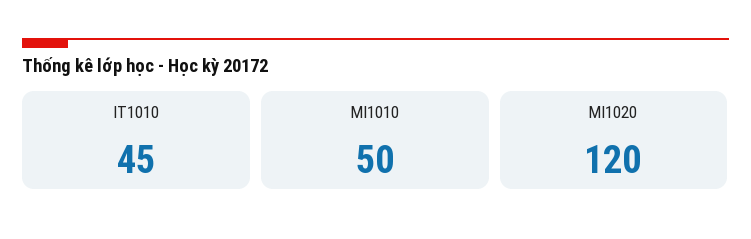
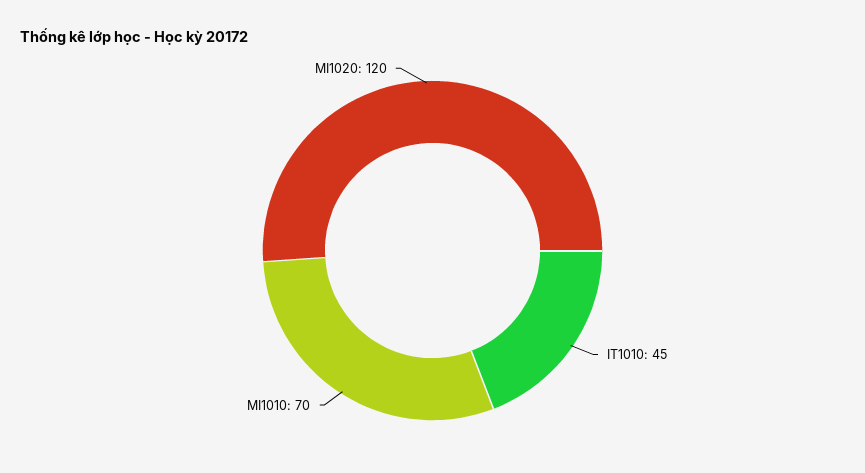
  {
    "IT1010": 45,
-   "MI1010": 50,
+   "MI1010": 70,
    "MI1020": 120
  }

